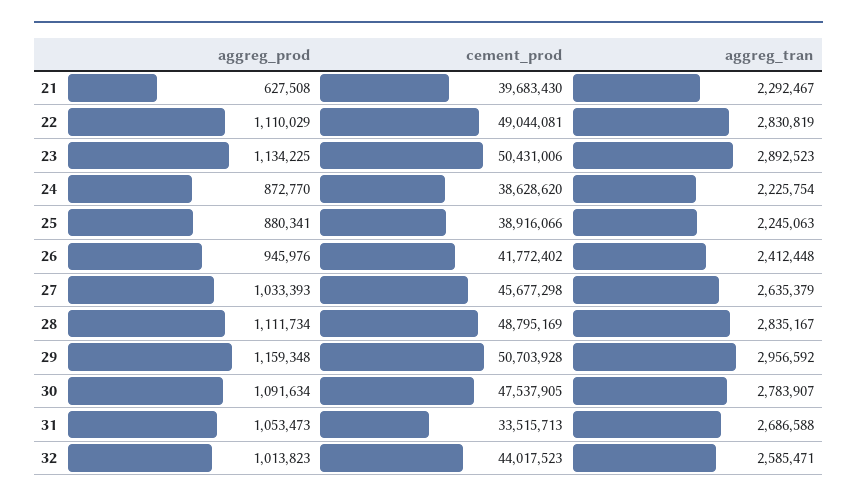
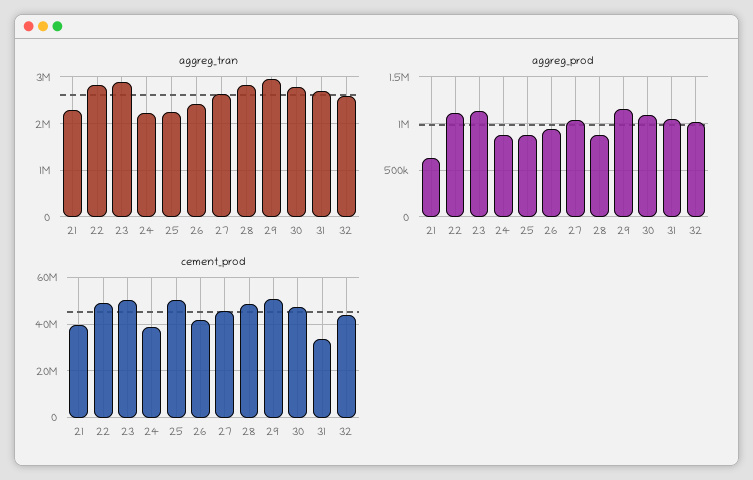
  {
    "aggreg_prod": {
      "21": 627508,
      "22": 1110029,
      "23": 1134225,
      "24": 872770,
      "25": 880341,
      "26": 945976,
      "27": 1033393,
-     "28": 1111734,
+     "28": 900000,
      "29": 1159348,
      "30": 1091634,
      "31": 1053473,
      "32": 1013823
    },
    "cement_prod": {
      "21": 39683430,
      "22": 49044081,
      "23": 50431006,
      "24": 38628620,
-     "25": 38916066,
+     "25": 50000000,
      "26": 41772402,
      "27": 45677298,
      "28": 48795169,
      "29": 50703928,
      "30": 47537905,
      "31": 33515713,
      "32": 44017523
    },
    "aggreg_tran": {
      "21": 2292467,
      "22": 2830819,
      "23": 2892523,
      "24": 2225754,
      "25": 2245063,
      "26": 2412448,
      "27": 2635379,
      "28": 2835167,
      "29": 2956592,
      "30": 2783907,
      "31": 2686588,
      "32": 2585471
    }
  }

